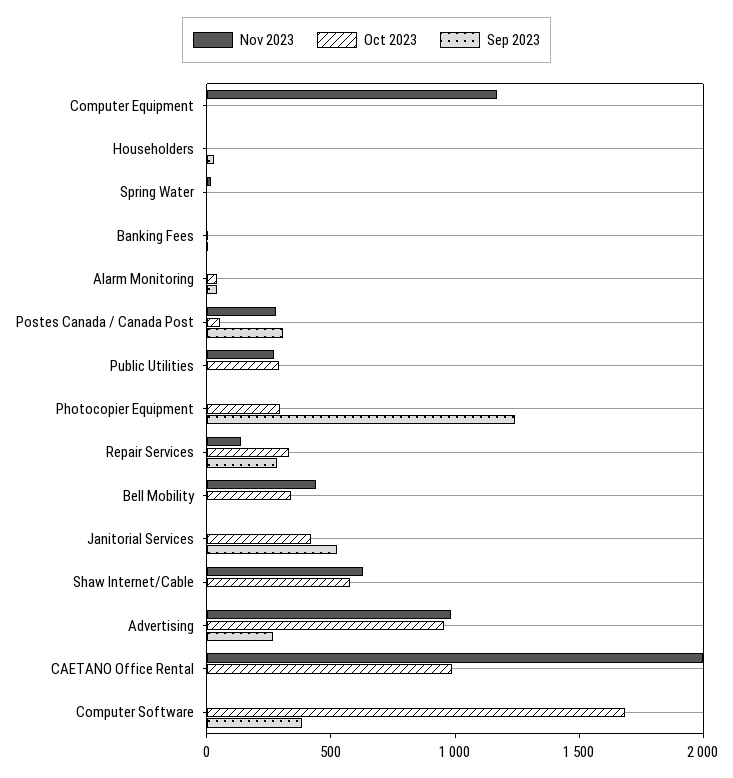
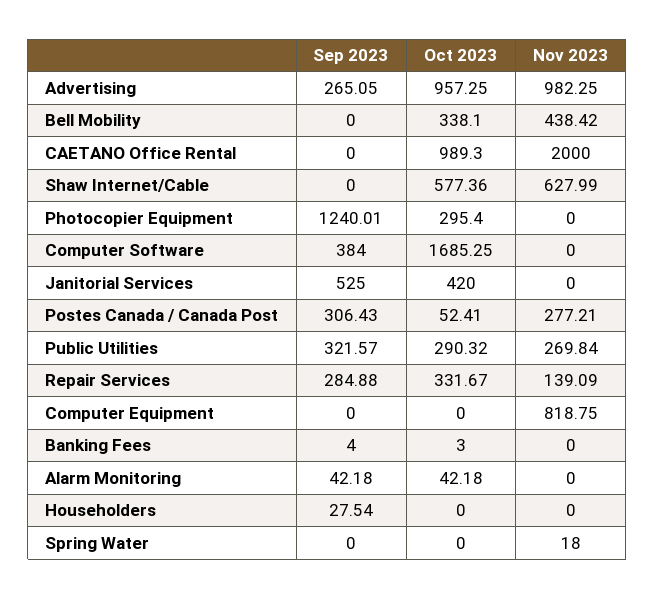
  {
    "Nov 2023": {
-     "Computer Equipment": 1200,
+     "Computer Equipment": 818.75,
      "Householders": 0,
      "Spring Water": 18,
      "Banking Fees": 0,
      "Alarm Monitoring": 0,
      "Postes Canada / Canada Post": 277.21,
      "Public Utilities": 269.84,
      "Photocopier Equipment": 0,
      "Repair Services": 139.09,
      "Bell Mobility": 438.42,
      "Janitorial Services": 0,
      "Shaw Internet/Cable": 627.99,
      "Advertising": 982.25,
      "CAETANO Office Rental": 2000,
      "Computer Software": 0
    },
    "Oct 2023": {
      "Computer Equipment": 0,
      "Householders": 0,
      "Spring Water": 0,
      "Banking Fees": 3,
      "Alarm Monitoring": 42.18,
      "Postes Canada / Canada Post": 52.41,
      "Public Utilities": 290.32,
      "Photocopier Equipment": 295.4,
      "Repair Services": 331.67,
      "Bell Mobility": 338.1,
      "Janitorial Services": 420,
      "Shaw Internet/Cable": 577.36,
      "Advertising": 957.25,
      "CAETANO Office Rental": 989.3,
      "Computer Software": 1685.25
    },
    "Sep 2023": {
      "Computer Equipment": 0,
      "Householders": 27.54,
      "Spring Water": 0,
      "Banking Fees": 4,
      "Alarm Monitoring": 42.18,
      "Postes Canada / Canada Post": 306.43,
-     "Public Utilities": 0,
+     "Public Utilities": 321.57,
      "Photocopier Equipment": 1240.01,
      "Repair Services": 284.88,
      "Bell Mobility": 0,
      "Janitorial Services": 525,
      "Shaw Internet/Cable": 0,
      "Advertising": 265.05,
      "CAETANO Office Rental": 0,
      "Computer Software": 384
    }
  }

